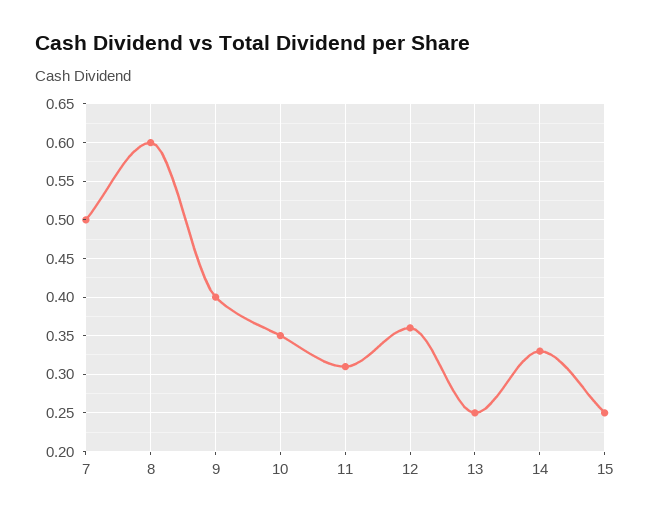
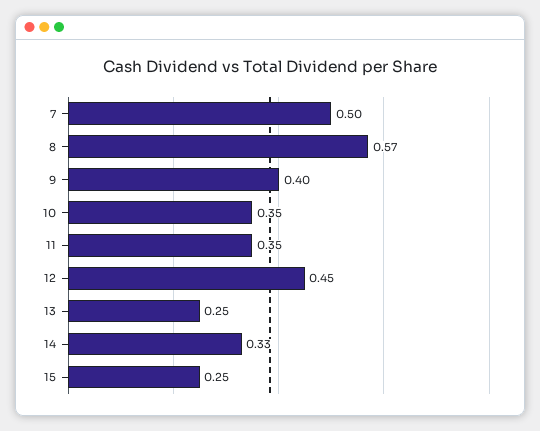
  {
    "7": 0.5,
-   "8": 0.6,
+   "8": 0.57,
    "9": 0.4,
    "10": 0.35,
-   "11": 0.31,
+   "11": 0.35,
-   "12": 0.36,
+   "12": 0.45,
    "13": 0.25,
    "14": 0.33,
    "15": 0.25
  }

